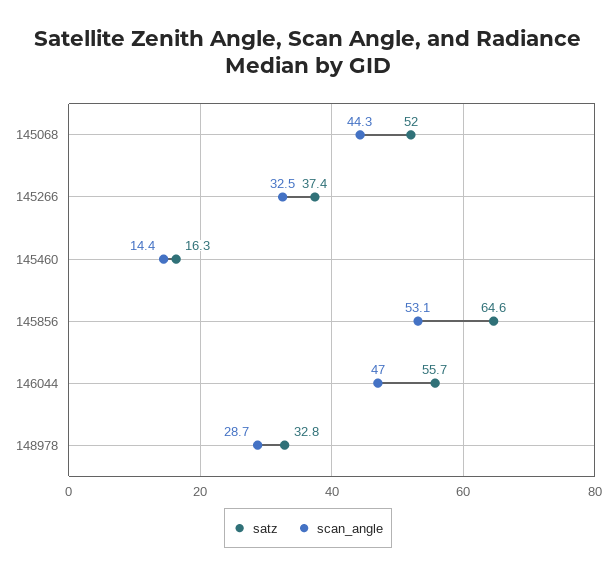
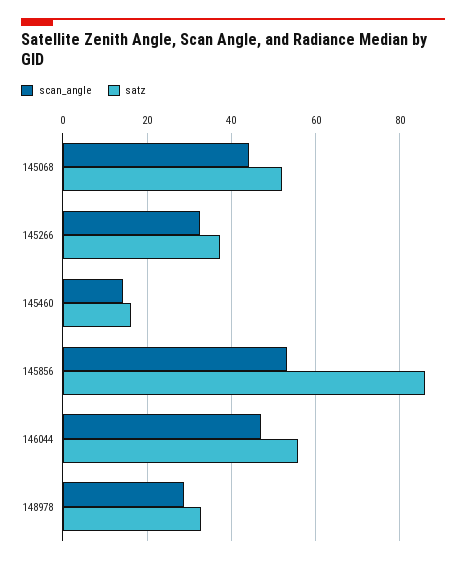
  {
    "satz": {
      "145068": 52,
      "145266": 37.4,
      "145460": 16.3,
-     "145856": 64.6,
+     "145856": 86,
      "146044": 55.7,
      "148978": 32.8
    },
    "scan_angle": {
      "145068": 44.3,
      "145266": 32.5,
      "145460": 14.4,
      "145856": 53.1,
      "146044": 47,
      "148978": 28.7
    }
  }

